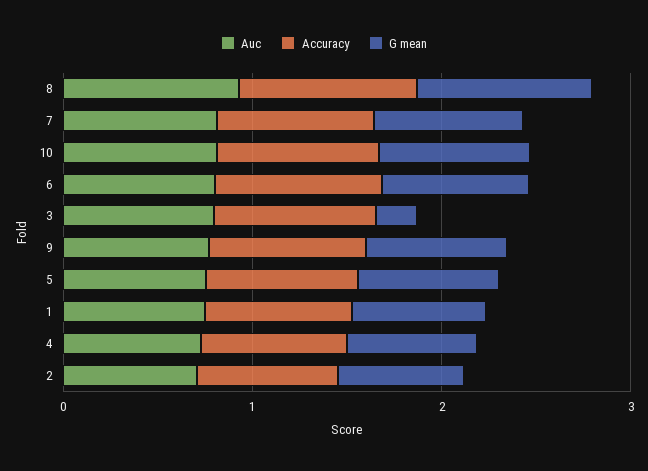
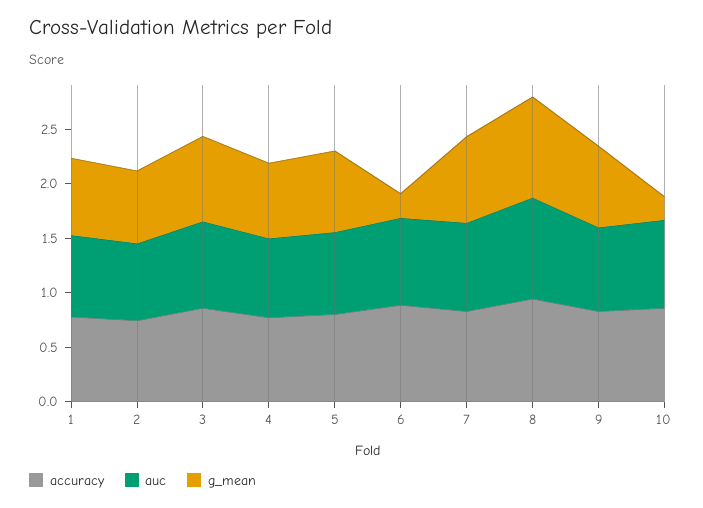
  {
    "Auc": {
      "8": 0.9,
      "7": 0.8,
      "10": 0.8,
      "6": 0.8,
      "3": 0.8,
      "9": 0.8,
      "5": 0.8,
      "1": 0.8,
      "4": 0.7,
      "2": 0.7
    },
    "Accuracy": {
      "8": 0.9,
      "7": 0.8,
      "10": 0.9,
      "6": 0.9,
      "3": 0.9,
      "9": 0.8,
      "5": 0.8,
      "1": 0.8,
      "4": 0.8,
      "2": 0.7
    },
    "G mean": {
      "8": 0.9,
      "7": 0.8,
-     "10": 0.8,
+     "10": 0.2,
-     "6": 0.8,
+     "6": 0.2,
-     "3": 0.2,
+     "3": 0.8,
      "9": 0.7,
      "5": 0.7,
      "1": 0.7,
      "4": 0.7,
      "2": 0.7
    }
  }

